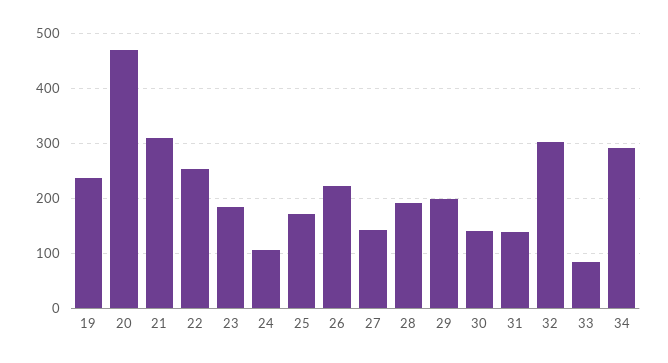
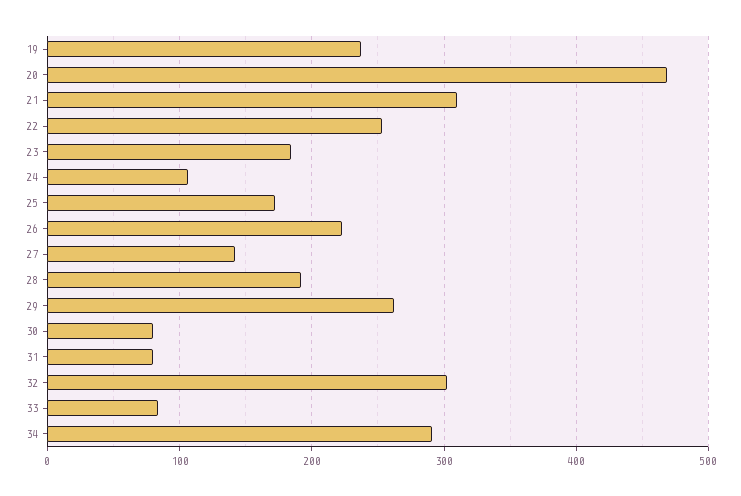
  {
    "19": 240,
    "20": 470,
    "21": 310,
    "22": 250,
    "23": 180,
    "24": 110,
    "25": 170,
    "26": 220,
    "27": 140,
    "28": 190,
-   "29": 200,
+   "29": 260,
-   "30": 140,
+   "30": 80,
-   "31": 140,
+   "31": 80,
    "32": 300,
    "33": 80,
    "34": 290
  }

